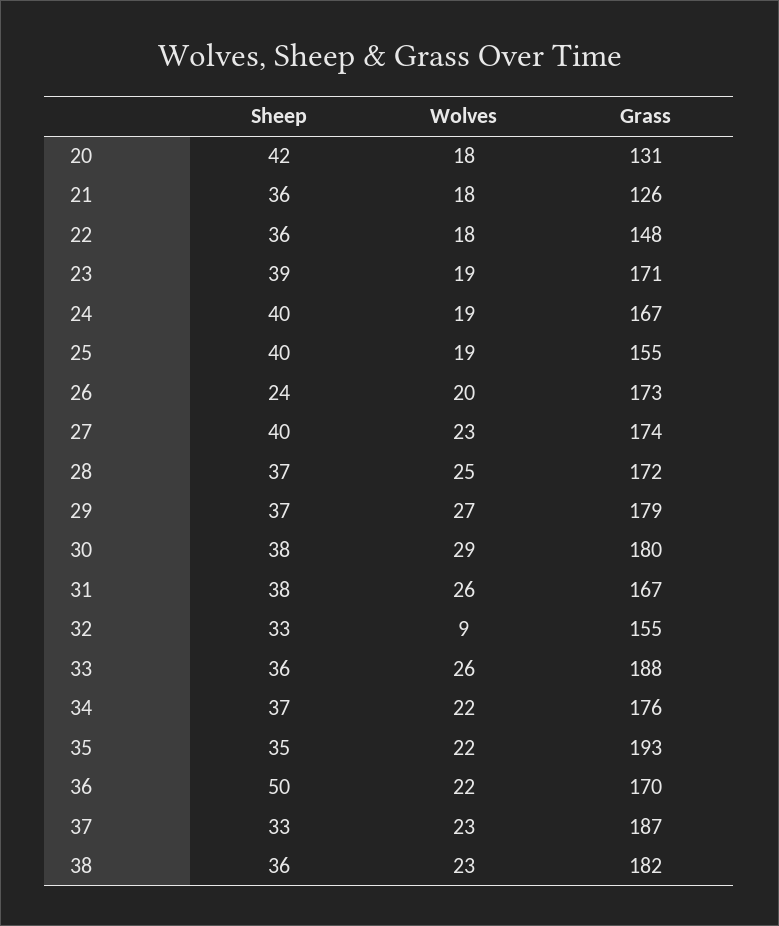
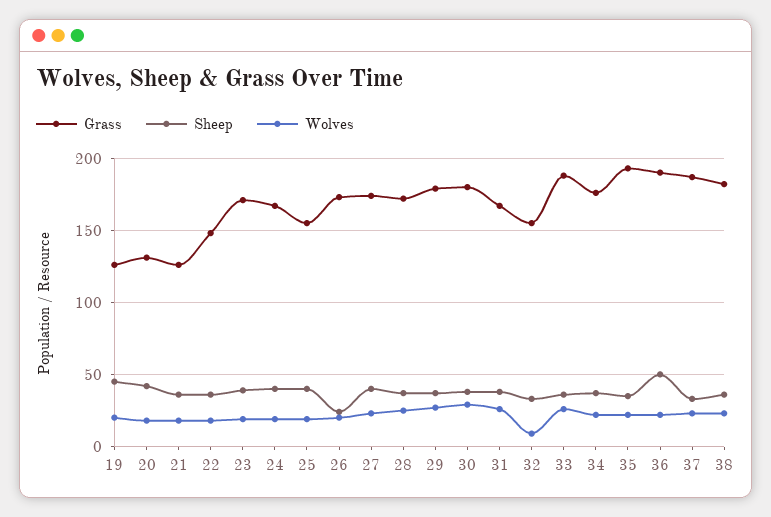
  {
    "Sheep": {
      "20": 42,
      "21": 36,
      "22": 36,
      "23": 39,
      "24": 40,
      "25": 40,
      "26": 24,
      "27": 40,
      "28": 37,
      "29": 37,
      "30": 38,
      "31": 38,
      "32": 33,
      "33": 36,
      "34": 37,
      "35": 35,
      "36": 50,
      "37": 33,
-     "38": 36
+     "38": 36,
+     "19": 45
    },
    "Wolves": {
      "20": 18,
      "21": 18,
      "22": 18,
      "23": 19,
      "24": 19,
      "25": 19,
      "26": 20,
      "27": 23,
      "28": 25,
      "29": 27,
      "30": 29,
      "31": 26,
      "32": 9,
      "33": 26,
      "34": 22,
      "35": 22,
      "36": 22,
      "37": 23,
-     "38": 23
+     "38": 23,
+     "19": 20
    },
    "Grass": {
      "20": 131,
      "21": 126,
      "22": 148,
      "23": 171,
      "24": 167,
      "25": 155,
      "26": 173,
      "27": 174,
      "28": 172,
      "29": 179,
      "30": 180,
      "31": 167,
      "32": 155,
      "33": 188,
      "34": 176,
      "35": 193,
-     "36": 170,
+     "36": 190,
      "37": 187,
-     "38": 182
+     "38": 182,
+     "19": 125
    }
  }

